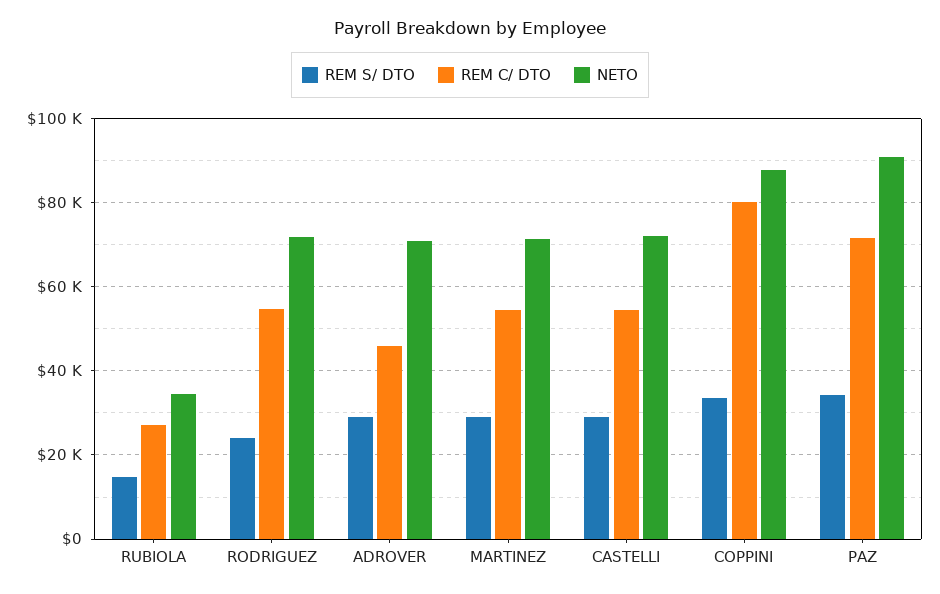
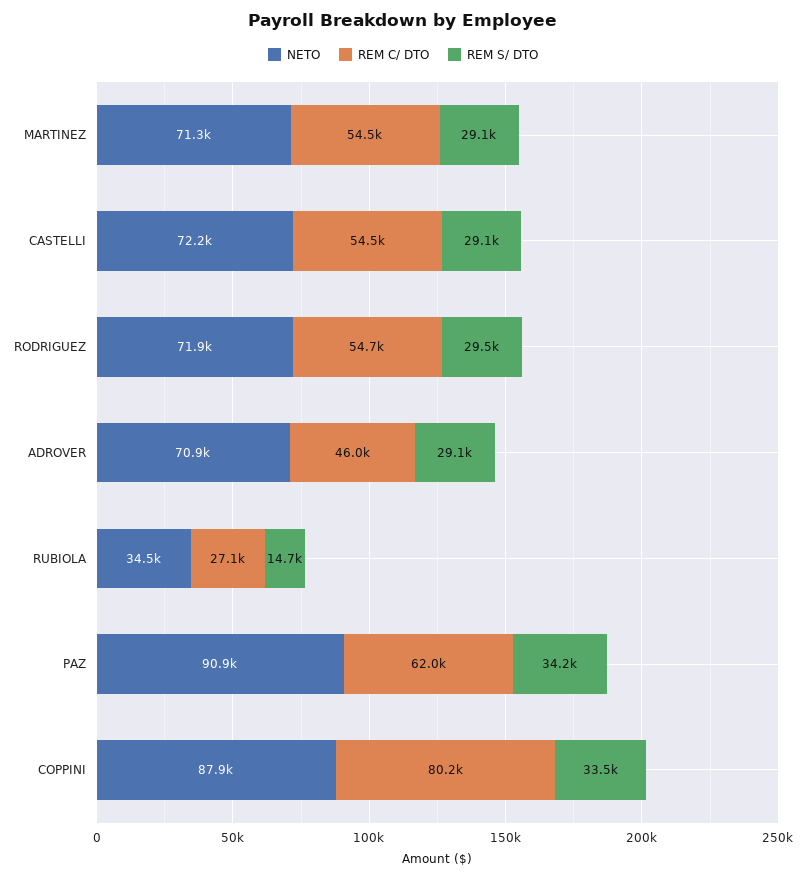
  {
    "REM S/ DTO": {
      "RUBIOLA": 14700,
-     "RODRIGUEZ": 24000,
+     "RODRIGUEZ": 29500,
      "ADROVER": 29100,
      "MARTINEZ": 29100,
      "CASTELLI": 29100,
      "COPPINI": 33500,
      "PAZ": 34200
    },
    "REM C/ DTO": {
      "RUBIOLA": 27100,
      "RODRIGUEZ": 54700,
      "ADROVER": 46000,
      "MARTINEZ": 54500,
      "CASTELLI": 54500,
      "COPPINI": 80200,
-     "PAZ": 72000
+     "PAZ": 62000
    },
    "NETO": {
      "RUBIOLA": 34500,
      "RODRIGUEZ": 71900,
      "ADROVER": 70900,
      "MARTINEZ": 71300,
      "CASTELLI": 72200,
      "COPPINI": 87900,
      "PAZ": 90900
    }
  }

